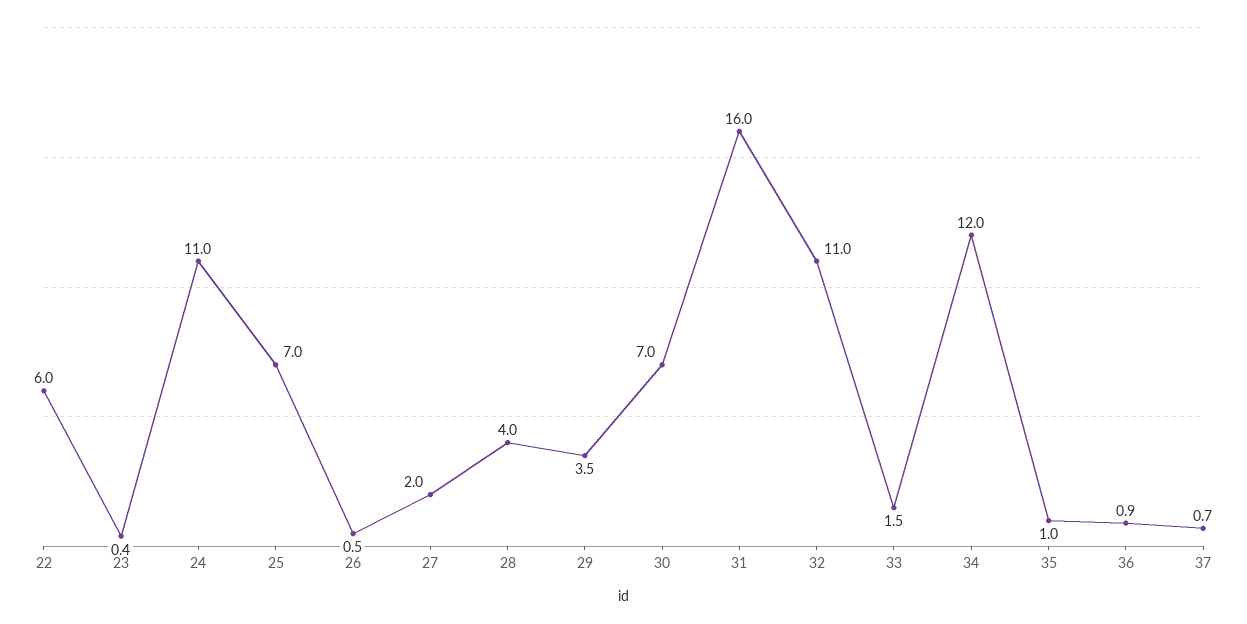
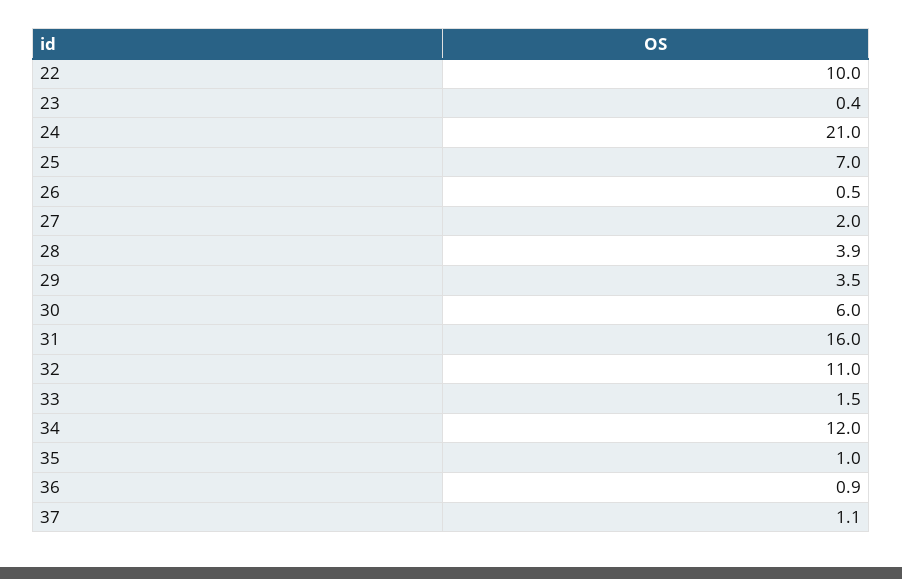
  {
-   "22": 6,
+   "22": 10,
    "23": 0.4,
-   "24": 11,
+   "24": 21,
    "25": 7,
    "26": 0.5,
    "27": 2,
-   "28": 4,
+   "28": 3.9,
    "29": 3.5,
-   "30": 7,
+   "30": 6,
    "31": 16,
    "32": 11,
    "33": 1.5,
    "34": 12,
    "35": 1,
    "36": 0.9,
-   "37": 0.7
+   "37": 1.1
  }

